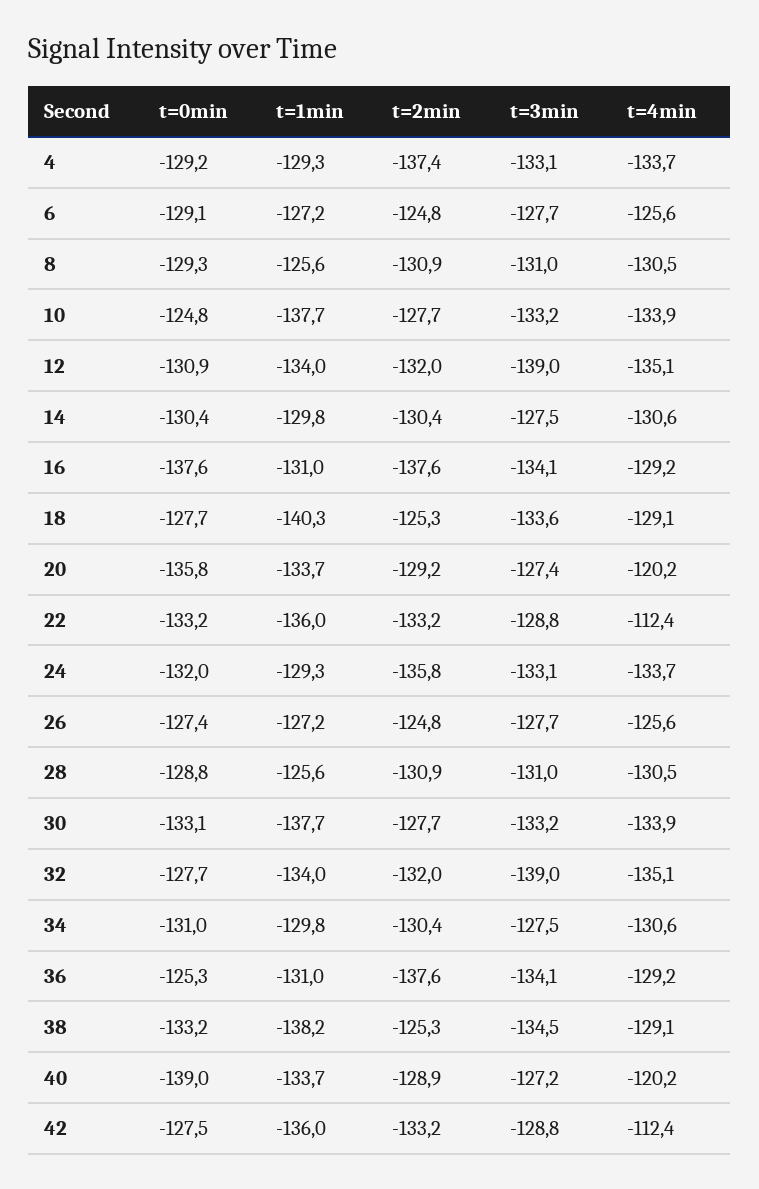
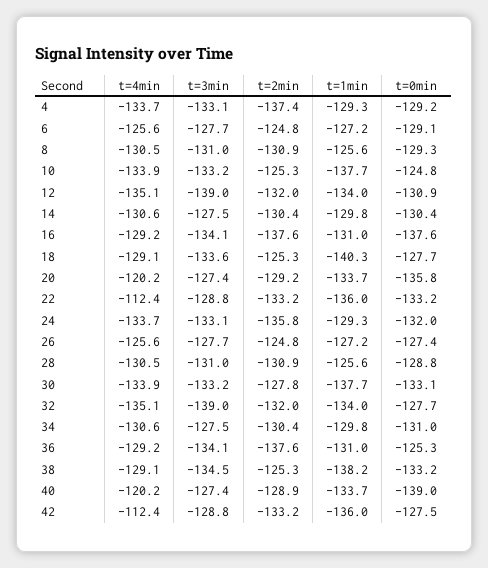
  {
    "t=0min": {
      "4": -129.2,
      "6": -129.1,
      "8": -129.3,
      "10": -124.8,
      "12": -130.9,
      "14": -130.4,
      "16": -137.6,
      "18": -127.7,
      "20": -135.8,
      "22": -133.2,
      "24": -132,
      "26": -127.4,
      "28": -128.8,
      "30": -133.1,
      "32": -127.7,
      "34": -131,
      "36": -125.3,
      "38": -133.2,
      "40": -139,
      "42": -127.5
    },
    "t=1min": {
      "4": -129.3,
      "6": -127.2,
      "8": -125.6,
      "10": -137.7,
      "12": -134,
      "14": -129.8,
      "16": -131,
      "18": -140.3,
      "20": -133.7,
      "22": -136,
      "24": -129.3,
      "26": -127.2,
      "28": -125.6,
      "30": -137.7,
      "32": -134,
      "34": -129.8,
      "36": -131,
      "38": -138.2,
      "40": -133.7,
      "42": -136
    },
    "t=2min": {
      "4": -137.4,
      "6": -124.8,
      "8": -130.9,
-     "10": -127.7,
+     "10": -125.3,
      "12": -132,
      "14": -130.4,
      "16": -137.6,
      "18": -125.3,
      "20": -129.2,
      "22": -133.2,
      "24": -135.8,
      "26": -124.8,
      "28": -130.9,
-     "30": -127.7,
+     "30": -127.8,
      "32": -132,
      "34": -130.4,
      "36": -137.6,
      "38": -125.3,
      "40": -128.9,
      "42": -133.2
    },
    "t=3min": {
      "4": -133.1,
      "6": -127.7,
      "8": -131,
      "10": -133.2,
      "12": -139,
      "14": -127.5,
      "16": -134.1,
      "18": -133.6,
      "20": -127.4,
      "22": -128.8,
      "24": -133.1,
      "26": -127.7,
      "28": -131,
      "30": -133.2,
      "32": -139,
      "34": -127.5,
      "36": -134.1,
      "38": -134.5,
-     "40": -127.2,
+     "40": -127.4,
      "42": -128.8
    },
    "t=4min": {
      "4": -133.7,
      "6": -125.6,
      "8": -130.5,
      "10": -133.9,
      "12": -135.1,
      "14": -130.6,
      "16": -129.2,
      "18": -129.1,
      "20": -120.2,
      "22": -112.4,
      "24": -133.7,
      "26": -125.6,
      "28": -130.5,
      "30": -133.9,
      "32": -135.1,
      "34": -130.6,
      "36": -129.2,
      "38": -129.1,
      "40": -120.2,
      "42": -112.4
    }
  }

